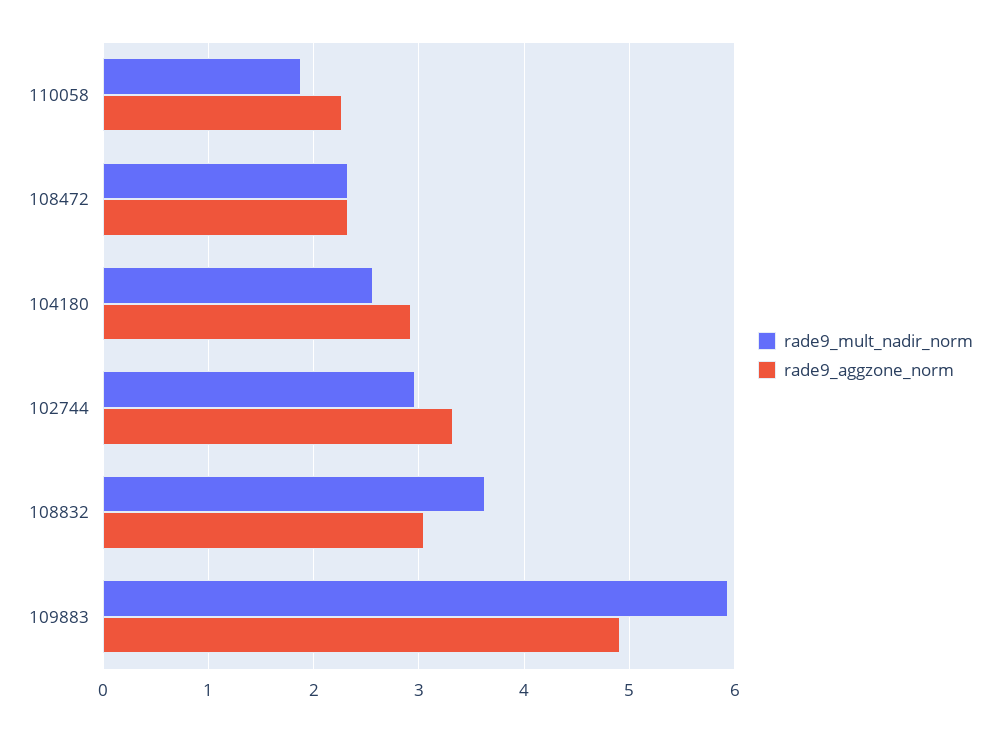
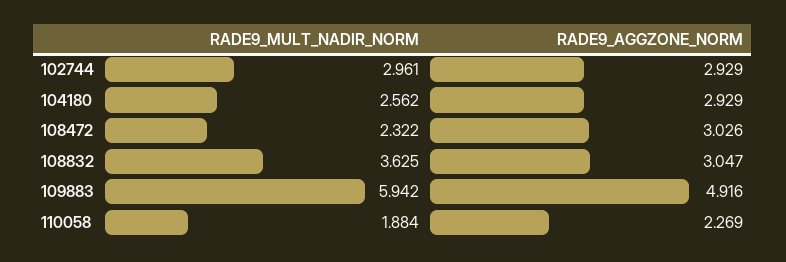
  {
    "rade9_mult_nadir_norm": {
      "110058": 1.884,
      "108472": 2.322,
      "104180": 2.562,
      "102744": 2.961,
      "108832": 3.625,
      "109883": 5.942
    },
    "rade9_aggzone_norm": {
      "110058": 2.269,
-     "108472": 2.3,
+     "108472": 3.026,
      "104180": 2.929,
-     "102744": 3.3,
+     "102744": 2.929,
      "108832": 3.047,
      "109883": 4.916
    }
  }

